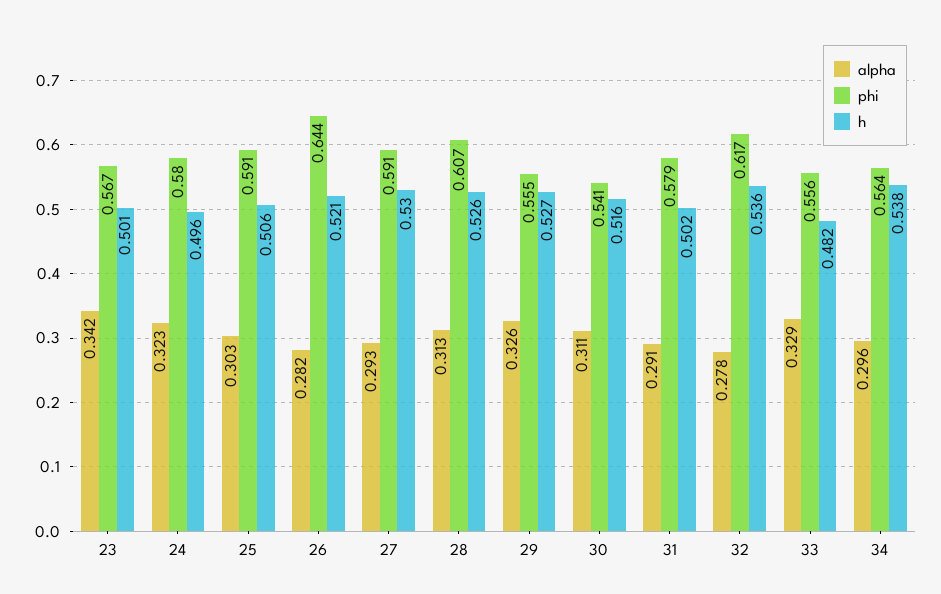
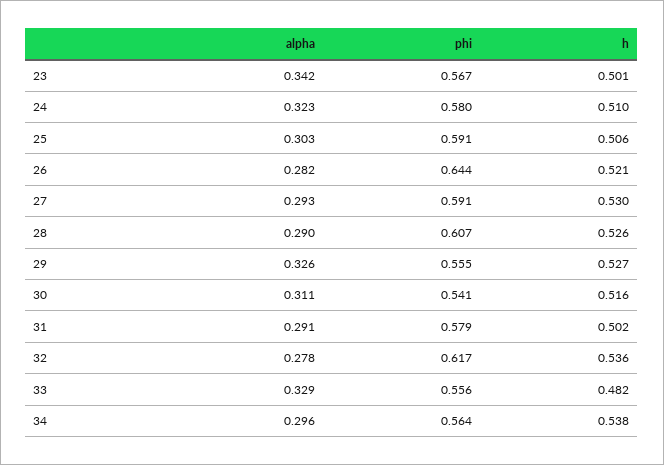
  {
    "alpha": {
      "23": 0.342,
      "24": 0.323,
      "25": 0.303,
      "26": 0.282,
      "27": 0.293,
-     "28": 0.313,
+     "28": 0.29,
      "29": 0.326,
      "30": 0.311,
      "31": 0.291,
      "32": 0.278,
      "33": 0.329,
      "34": 0.296
    },
    "phi": {
      "23": 0.567,
      "24": 0.58,
      "25": 0.591,
      "26": 0.644,
      "27": 0.591,
      "28": 0.607,
      "29": 0.555,
      "30": 0.541,
      "31": 0.579,
      "32": 0.617,
      "33": 0.556,
      "34": 0.564
    },
    "h": {
      "23": 0.501,
-     "24": 0.496,
+     "24": 0.51,
      "25": 0.506,
      "26": 0.521,
      "27": 0.53,
      "28": 0.526,
      "29": 0.527,
      "30": 0.516,
      "31": 0.502,
      "32": 0.536,
      "33": 0.482,
      "34": 0.538
    }
  }

